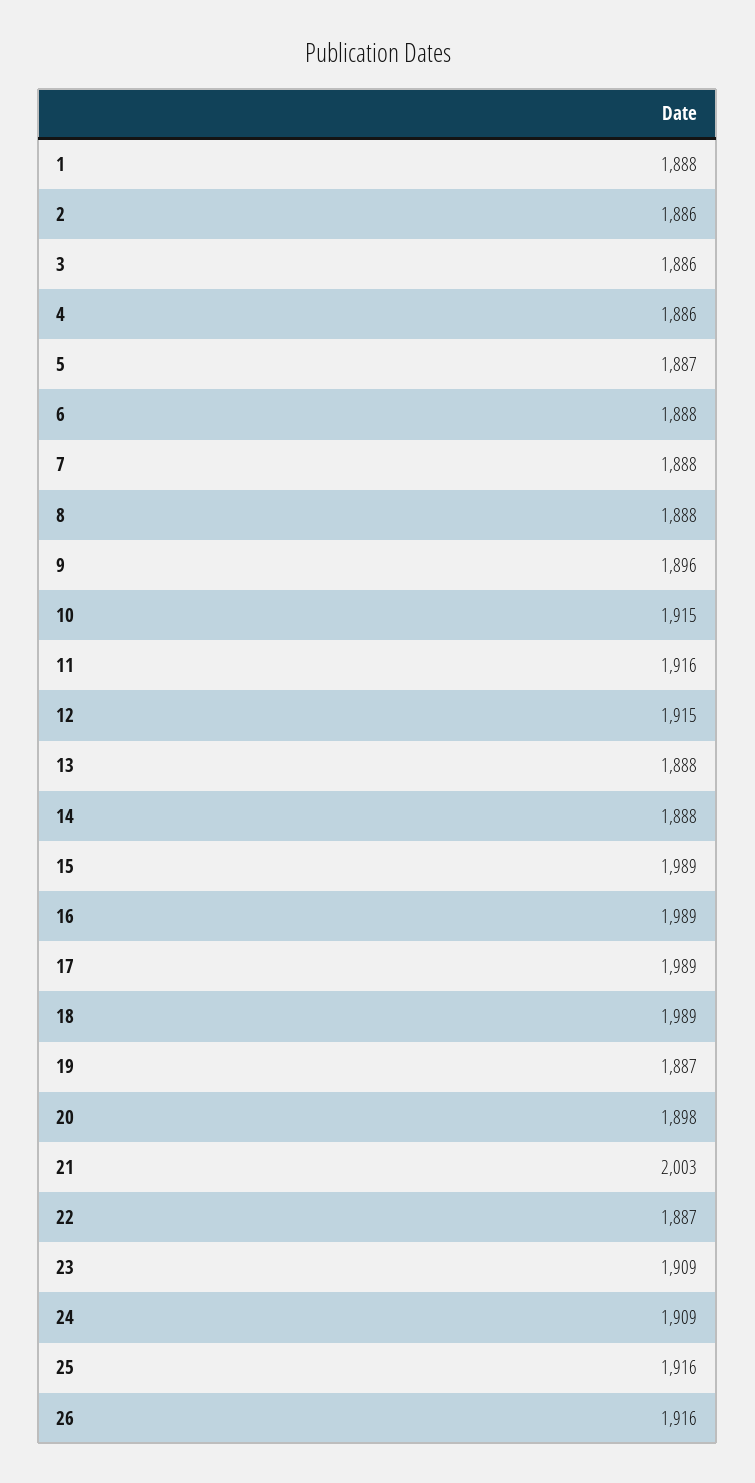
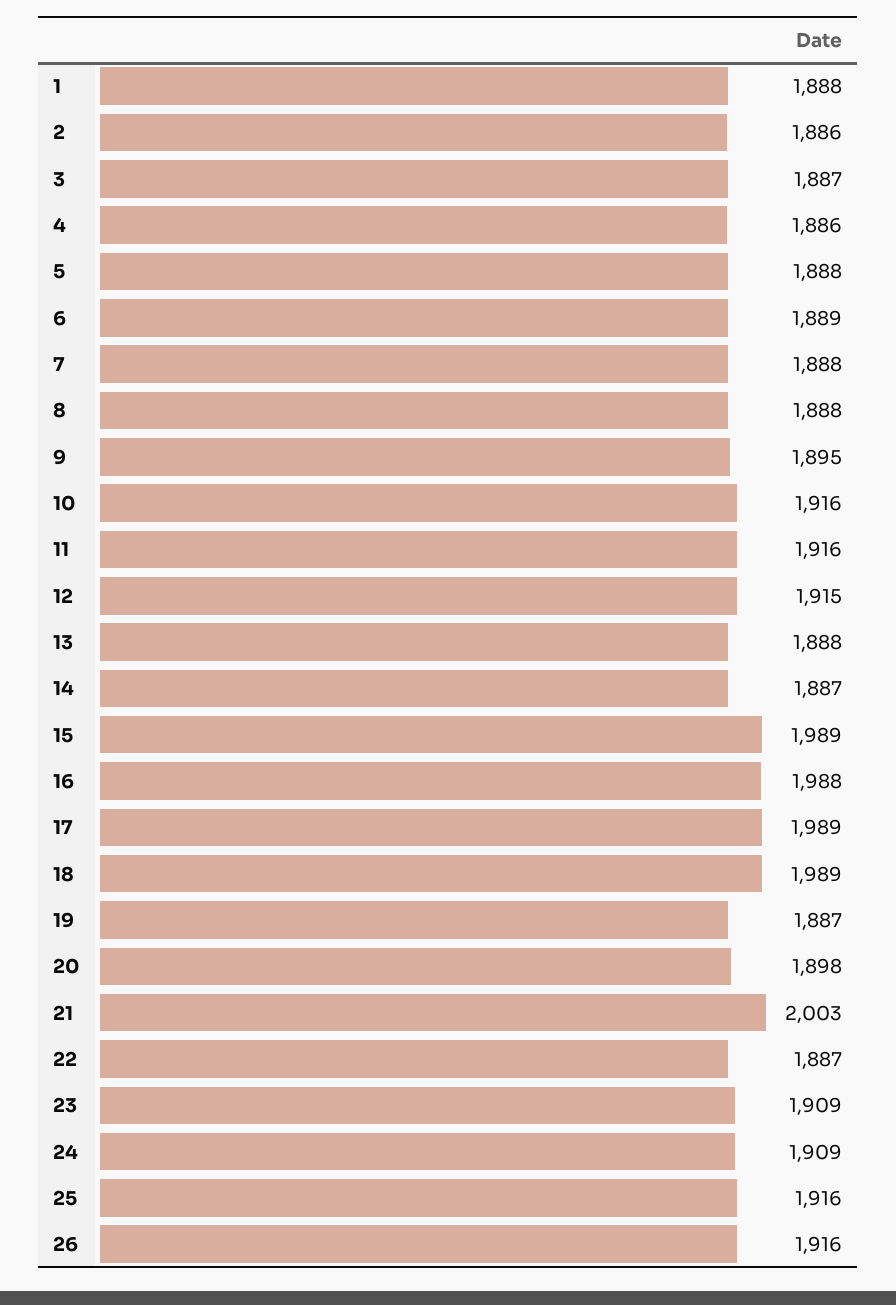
  {
    "1": 1888,
    "2": 1886,
-   "3": 1886,
+   "3": 1887,
    "4": 1886,
-   "5": 1887,
+   "5": 1888,
-   "6": 1888,
+   "6": 1889,
    "7": 1888,
    "8": 1888,
-   "9": 1896,
+   "9": 1895,
-   "10": 1915,
+   "10": 1916,
    "11": 1916,
    "12": 1915,
    "13": 1888,
-   "14": 1888,
+   "14": 1887,
    "15": 1989,
-   "16": 1989,
+   "16": 1988,
    "17": 1989,
    "18": 1989,
    "19": 1887,
    "20": 1898,
    "21": 2003,
    "22": 1887,
    "23": 1909,
    "24": 1909,
    "25": 1916,
    "26": 1916
  }

